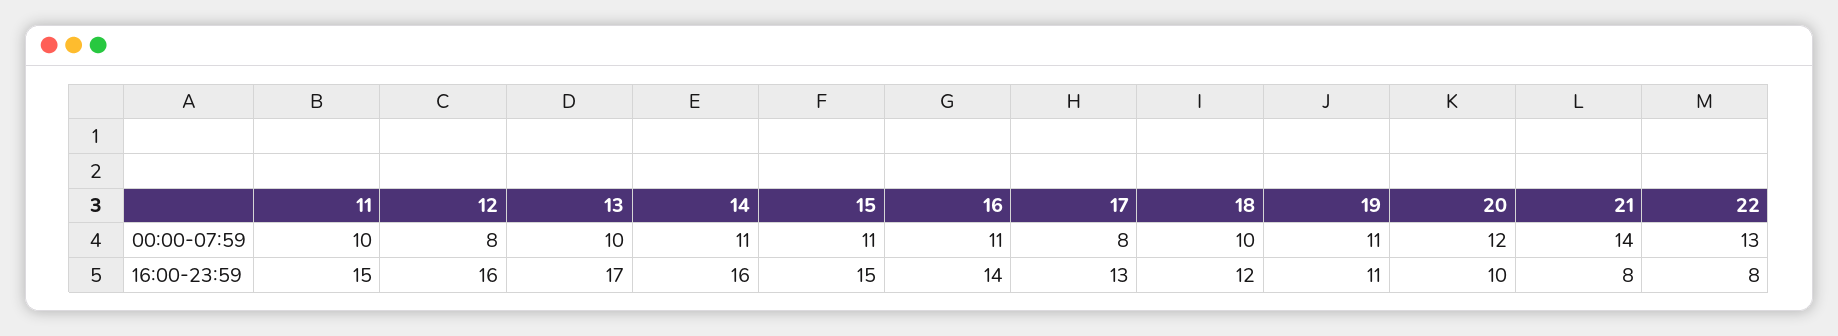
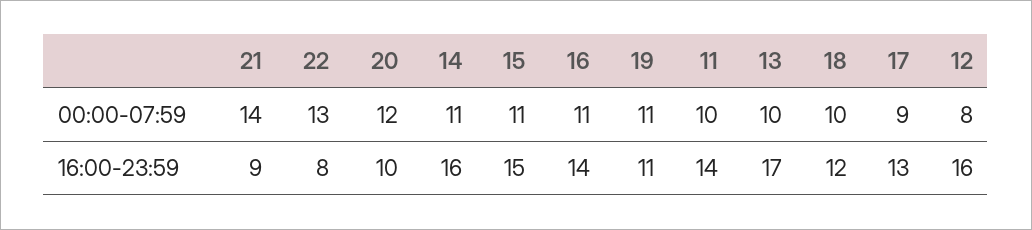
  {
    "11": {
      "00:00-07:59": 10,
-     "16:00-23:59": 15
+     "16:00-23:59": 14
    },
    "12": {
      "00:00-07:59": 8,
      "16:00-23:59": 16
    },
    "13": {
      "00:00-07:59": 10,
      "16:00-23:59": 17
    },
    "14": {
      "00:00-07:59": 11,
      "16:00-23:59": 16
    },
    "15": {
      "00:00-07:59": 11,
      "16:00-23:59": 15
    },
    "16": {
      "00:00-07:59": 11,
      "16:00-23:59": 14
    },
    "17": {
-     "00:00-07:59": 8,
+     "00:00-07:59": 9,
      "16:00-23:59": 13
    },
    "18": {
      "00:00-07:59": 10,
      "16:00-23:59": 12
    },
    "19": {
      "00:00-07:59": 11,
      "16:00-23:59": 11
    },
    "20": {
      "00:00-07:59": 12,
      "16:00-23:59": 10
    },
    "21": {
      "00:00-07:59": 14,
-     "16:00-23:59": 8
+     "16:00-23:59": 9
    },
    "22": {
      "00:00-07:59": 13,
      "16:00-23:59": 8
    }
  }

